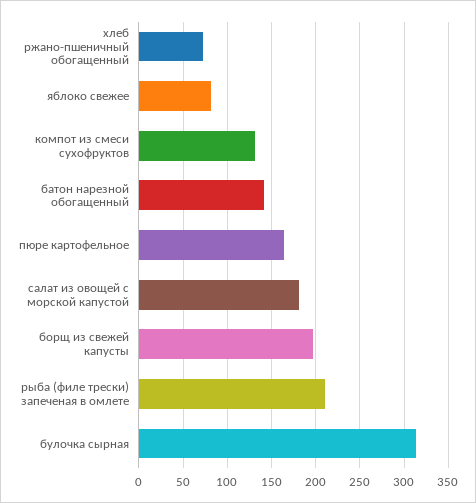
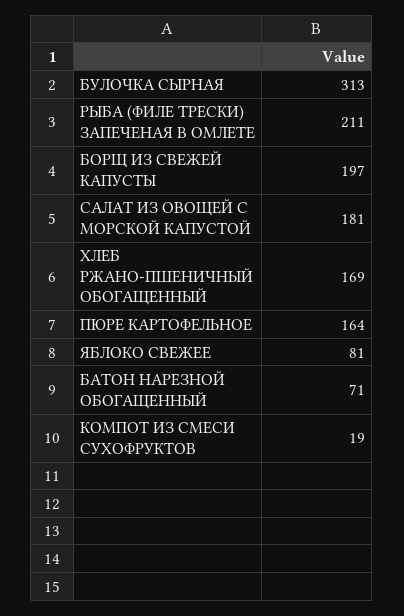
  {
-   "хлеб ржано-пшеничный обогащенный": 70,
+   "хлеб ржано-пшеничный обогащенный": 169,
    "яблоко свежее": 81,
-   "компот из смеси сухофруктов": 130,
+   "компот из смеси сухофруктов": 19,
-   "батон нарезной обогащенный": 140,
+   "батон нарезной обогащенный": 71,
    "пюре картофельное": 164,
    "салат из овощей с морской капустой": 181,
    "борщ из свежей капусты": 197,
    "рыба (филе трески) запеченая в омлете": 211,
    "булочка сырная": 313
  }

